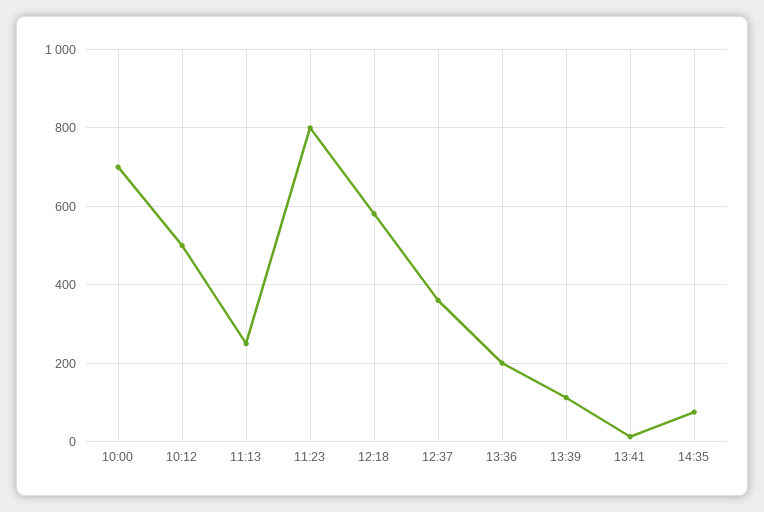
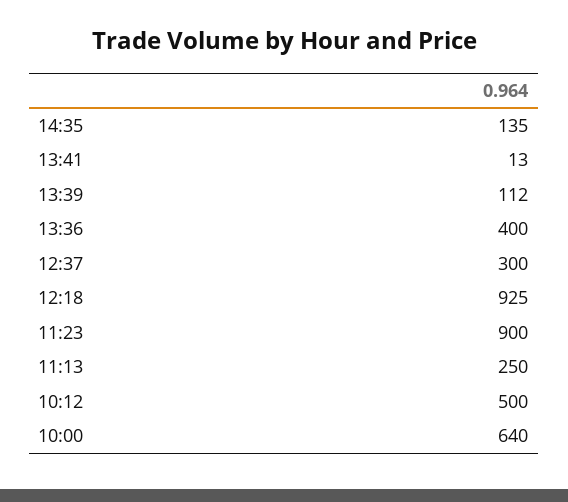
  {
-   "10:00": 700,
+   "10:00": 640,
    "10:12": 500,
    "11:13": 250,
-   "11:23": 800,
+   "11:23": 900,
-   "12:18": 580,
+   "12:18": 925,
-   "12:37": 360,
+   "12:37": 300,
-   "13:36": 200,
+   "13:36": 400,
    "13:39": 112,
    "13:41": 13,
-   "14:35": 80
+   "14:35": 135
  }

